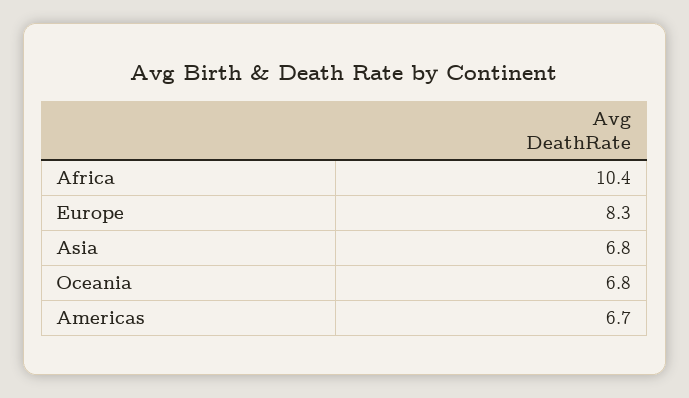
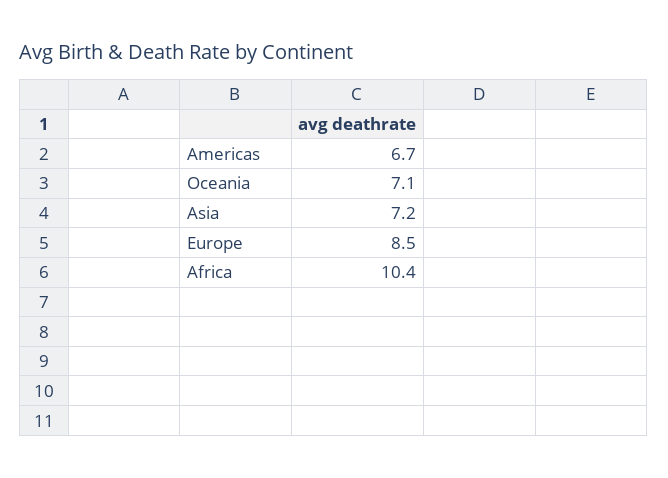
  {
    "Africa": 10.4,
-   "Europe": 8.3,
+   "Europe": 8.5,
-   "Asia": 6.8,
+   "Asia": 7.2,
-   "Oceania": 6.8,
+   "Oceania": 7.1,
    "Americas": 6.7
  }

